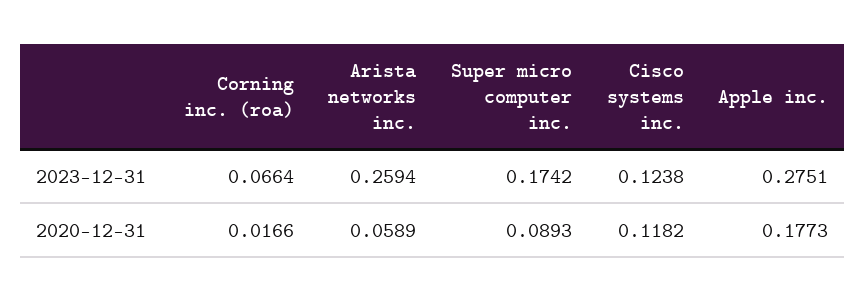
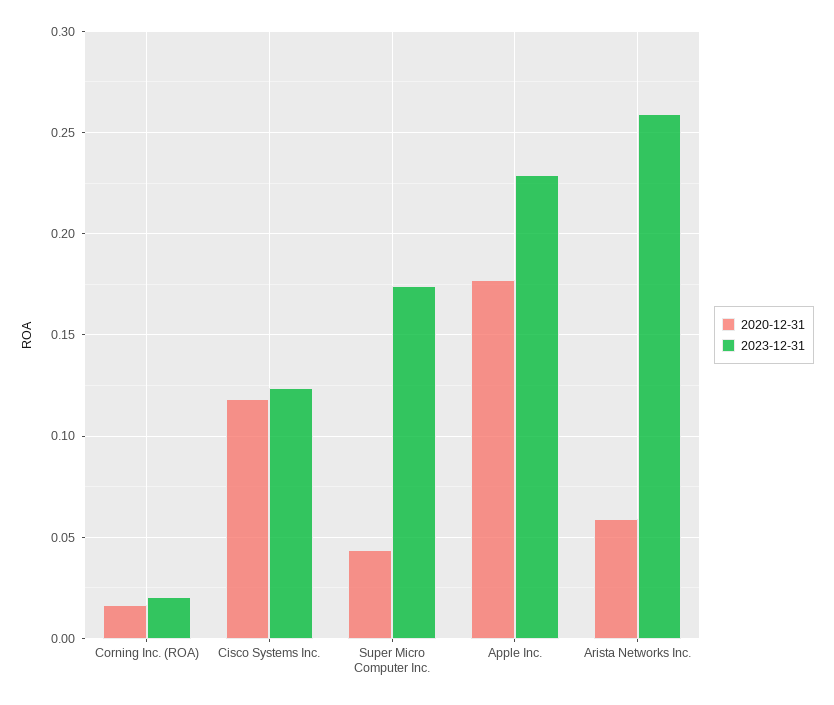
  {
    "2023-12-31": {
-     "Corning inc. (roa)": 0.0664,
+     "Corning inc. (roa)": 0.02,
      "Arista networks inc.": 0.2594,
      "Super micro computer inc.": 0.1742,
      "Cisco systems inc.": 0.1238,
-     "Apple inc.": 0.2751
+     "Apple inc.": 0.23
    },
    "2020-12-31": {
      "Corning inc. (roa)": 0.0166,
      "Arista networks inc.": 0.0589,
-     "Super micro computer inc.": 0.0893,
+     "Super micro computer inc.": 0.045,
      "Cisco systems inc.": 0.1182,
      "Apple inc.": 0.1773
    }
  }

